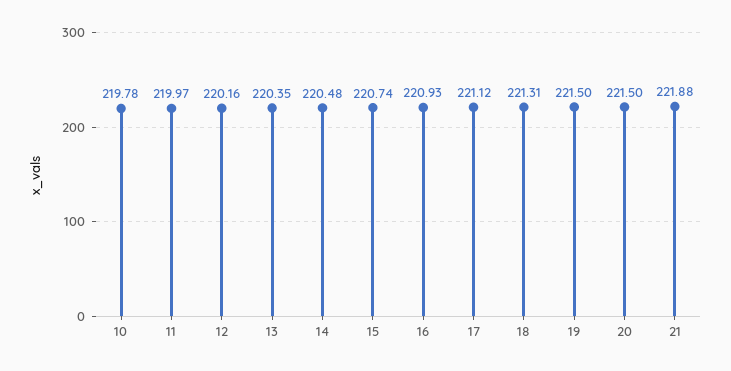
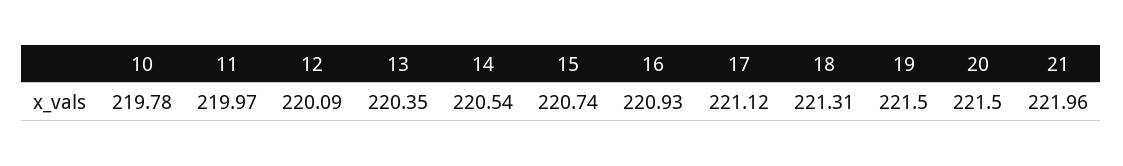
  {
    "10": 219.78,
    "11": 219.97,
-   "12": 220.16,
+   "12": 220.09,
    "13": 220.35,
-   "14": 220.48,
+   "14": 220.54,
    "15": 220.74,
    "16": 220.93,
    "17": 221.12,
    "18": 221.31,
    "19": 221.5,
    "20": 221.5,
-   "21": 221.88
+   "21": 221.96
  }

